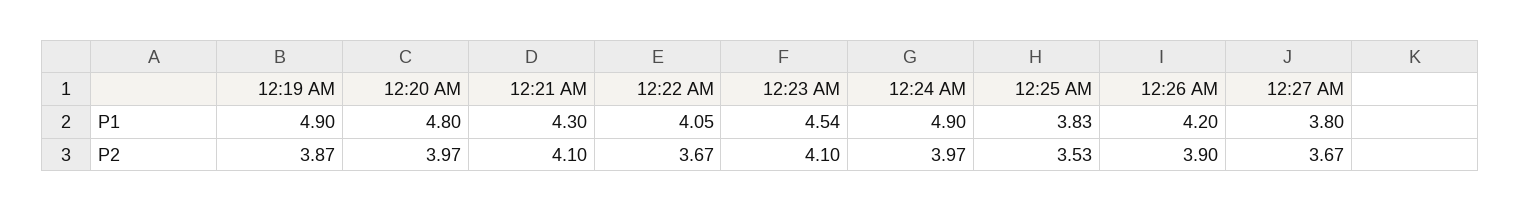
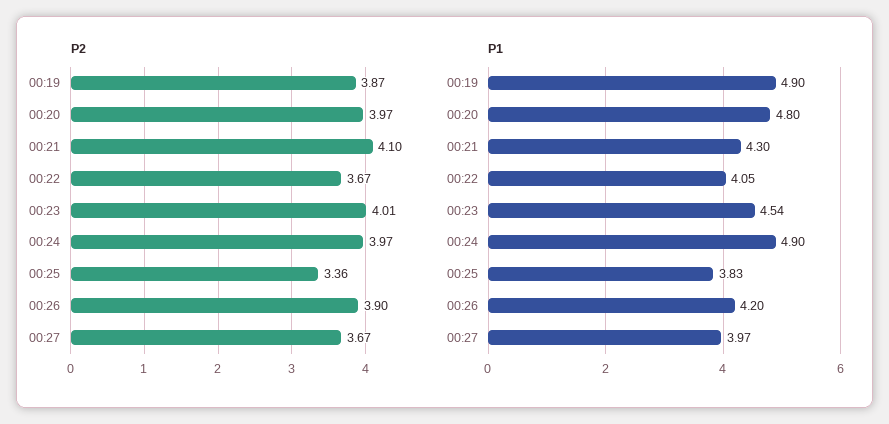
  {
    "P1": {
      "12:19 AM": 4.9,
      "12:20 AM": 4.8,
      "12:21 AM": 4.3,
      "12:22 AM": 4.05,
      "12:23 AM": 4.54,
      "12:24 AM": 4.9,
      "12:25 AM": 3.83,
      "12:26 AM": 4.2,
-     "12:27 AM": 3.8
+     "12:27 AM": 3.97
    },
    "P2": {
      "12:19 AM": 3.87,
      "12:20 AM": 3.97,
      "12:21 AM": 4.1,
      "12:22 AM": 3.67,
-     "12:23 AM": 4.1,
+     "12:23 AM": 4.01,
      "12:24 AM": 3.97,
-     "12:25 AM": 3.53,
+     "12:25 AM": 3.36,
      "12:26 AM": 3.9,
      "12:27 AM": 3.67
    }
  }

